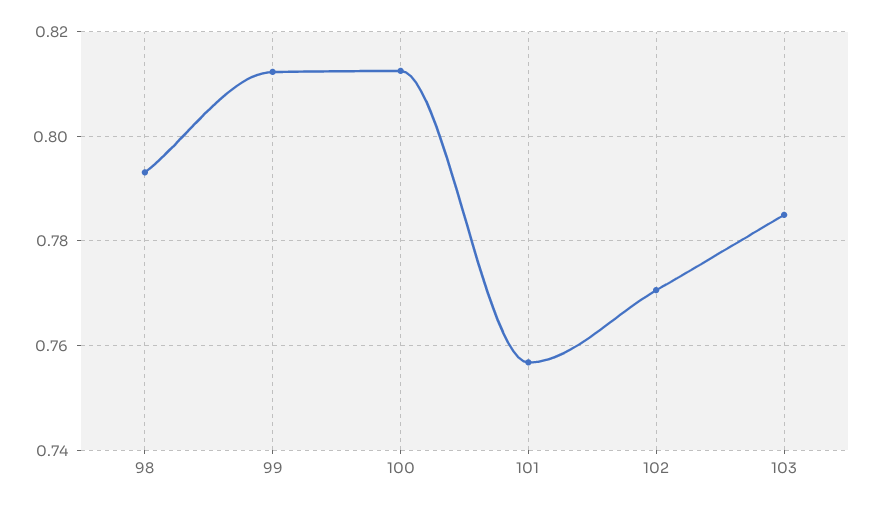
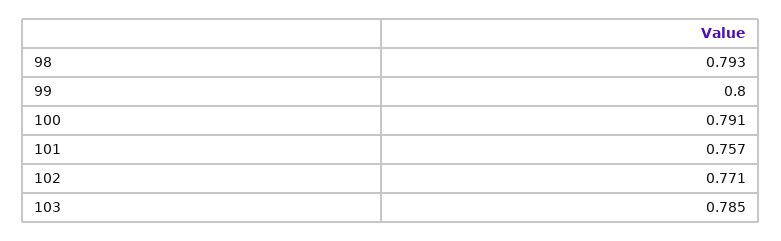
  {
    "98": 0.793,
-   "99": 0.812,
+   "99": 0.8,
-   "100": 0.812,
+   "100": 0.791,
    "101": 0.757,
    "102": 0.771,
    "103": 0.785
  }

